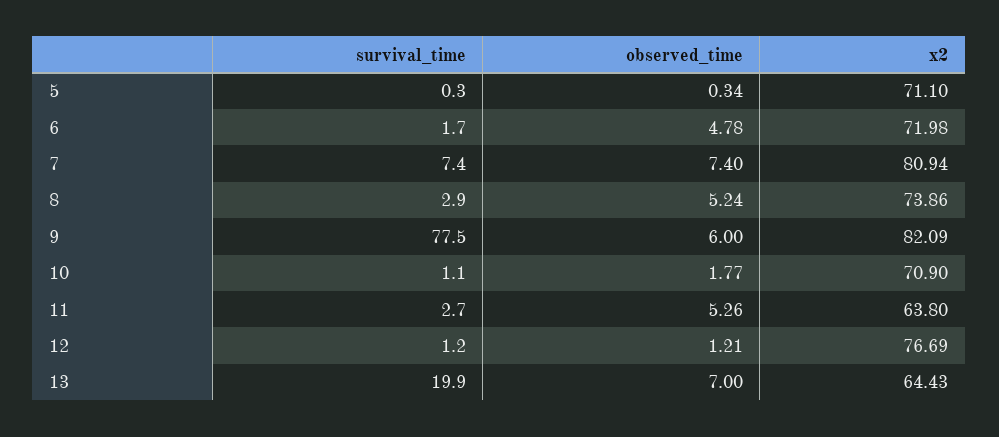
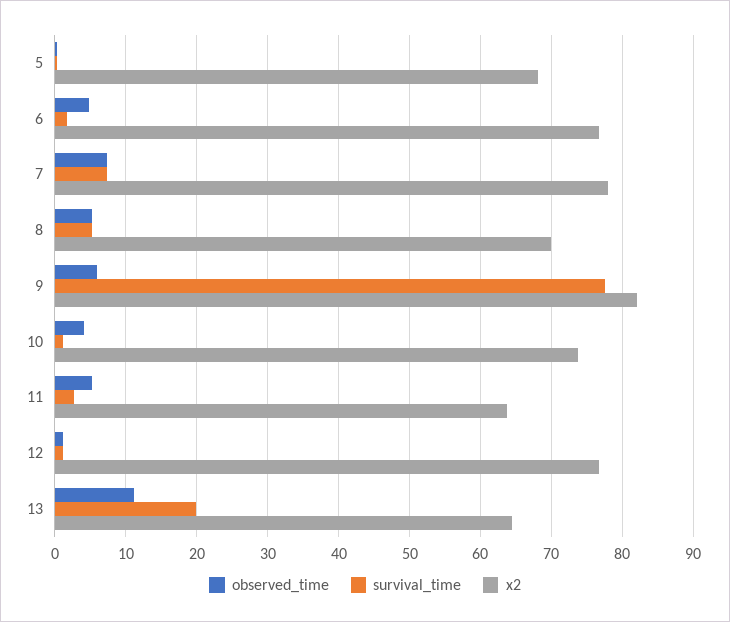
  {
    "survival_time": {
      "5": 0.3,
      "6": 1.7,
      "7": 7.4,
-     "8": 2.9,
+     "8": 5,
      "9": 77.5,
      "10": 1.1,
      "11": 2.7,
      "12": 1.2,
      "13": 19.9
    },
    "observed_time": {
      "5": 0.34,
      "6": 4.78,
      "7": 7.4,
      "8": 5.24,
      "9": 6,
-     "10": 1.77,
+     "10": 4,
      "11": 5.26,
      "12": 1.21,
-     "13": 7
+     "13": 11
    },
    "x2": {
-     "5": 71.1,
+     "5": 68,
-     "6": 71.98,
+     "6": 77,
-     "7": 80.94,
+     "7": 78,
-     "8": 73.86,
+     "8": 70,
      "9": 82.09,
-     "10": 70.9,
+     "10": 74,
      "11": 63.8,
      "12": 76.69,
      "13": 64.43
    }
  }

